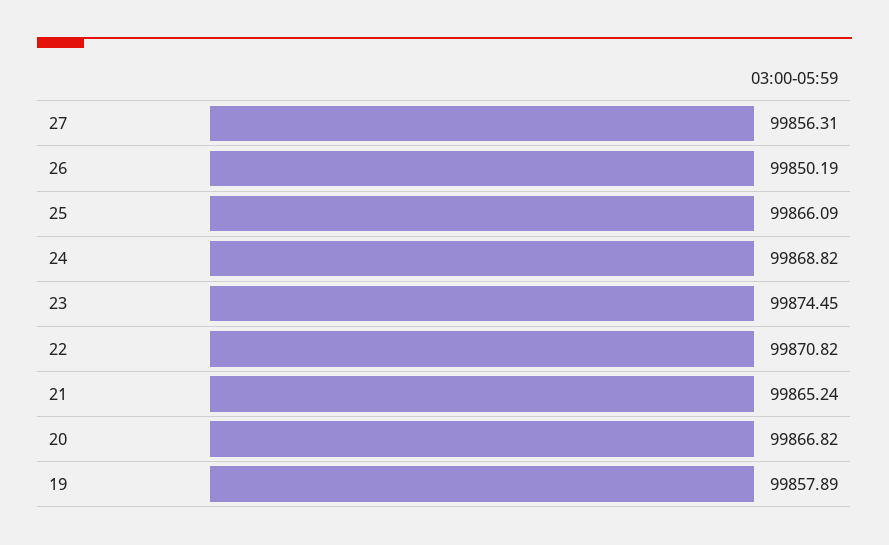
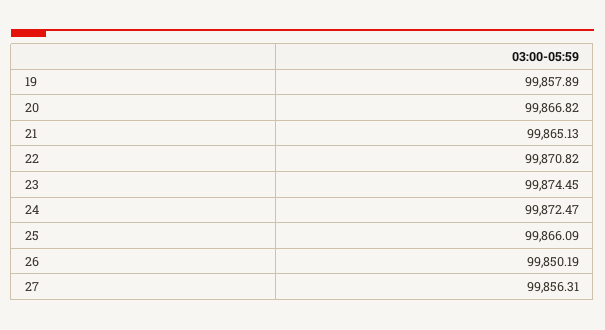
  {
    "27": 99856.31,
    "26": 99850.19,
    "25": 99866.09,
-   "24": 99868.82,
+   "24": 99872.47,
    "23": 99874.45,
    "22": 99870.82,
-   "21": 99865.24,
+   "21": 99865.13,
    "20": 99866.82,
    "19": 99857.89
  }

